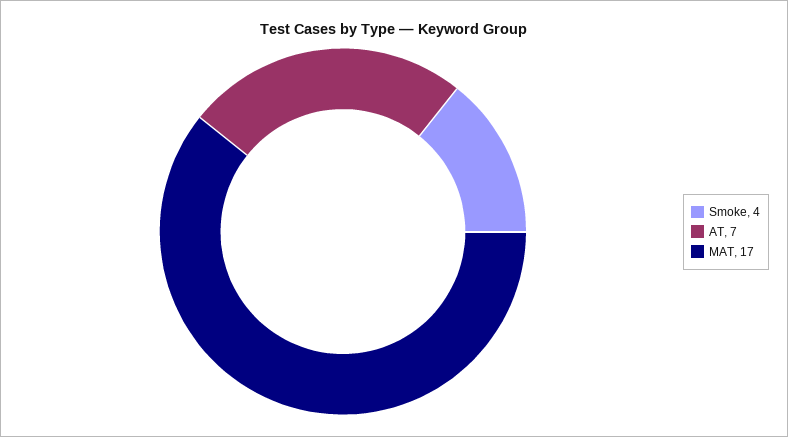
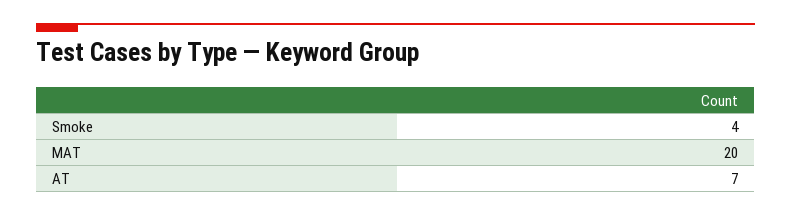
  {
    "Smoke": 4,
    "AT": 7,
-   "MAT": 17
+   "MAT": 20
  }

